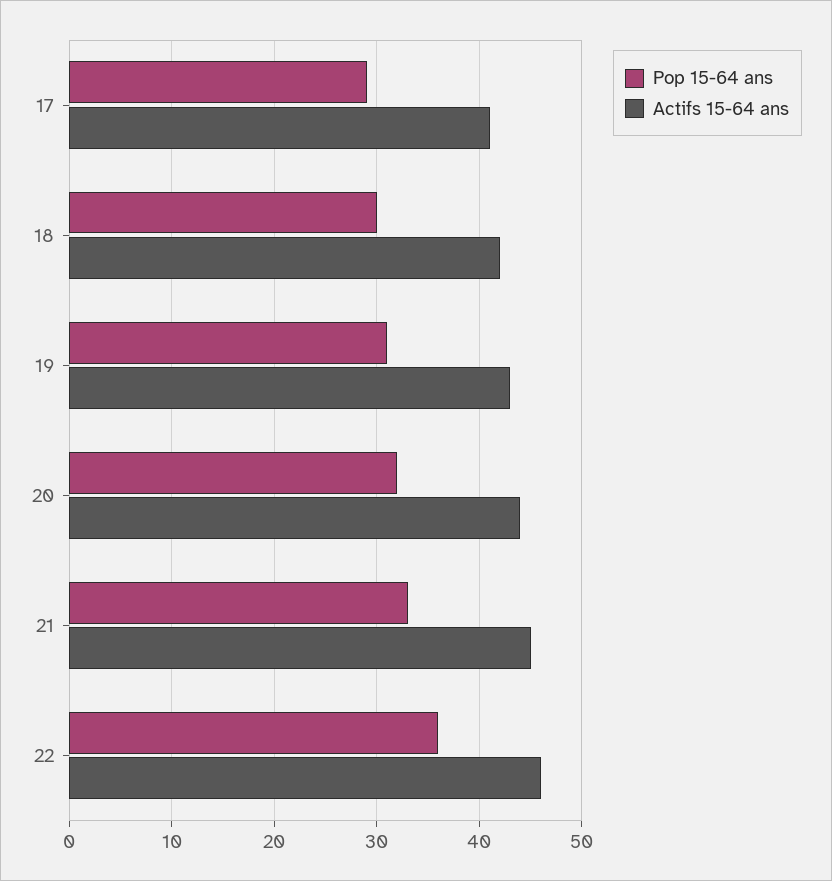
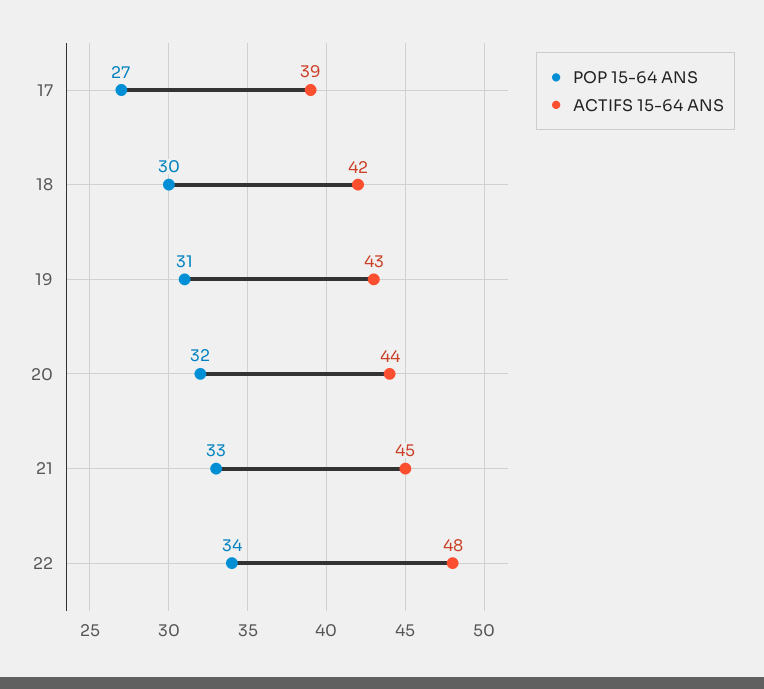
  {
    "Pop 15-64 ans": {
-     "17": 29,
+     "17": 27,
      "18": 30,
      "19": 31,
      "20": 32,
      "21": 33,
-     "22": 36
+     "22": 34
    },
    "Actifs 15-64 ans": {
-     "17": 41,
+     "17": 39,
      "18": 42,
      "19": 43,
      "20": 44,
      "21": 45,
-     "22": 46
+     "22": 48
    }
  }

